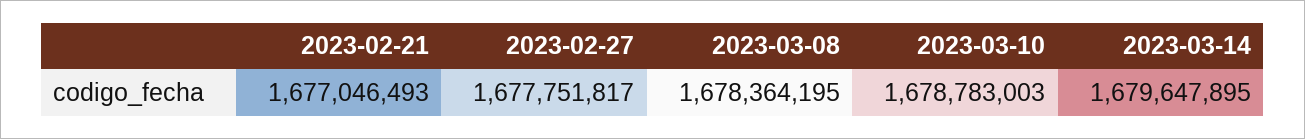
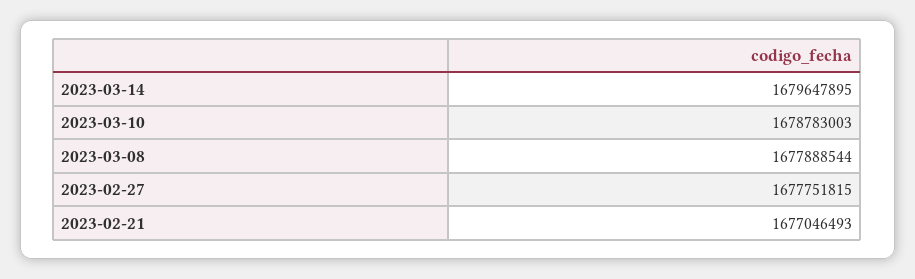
  {
    "2023-02-21": 1677046493,
-   "2023-02-27": 1677751817,
+   "2023-02-27": 1677751815,
-   "2023-03-08": 1678364195,
+   "2023-03-08": 1677888544,
    "2023-03-10": 1678783003,
    "2023-03-14": 1679647895
  }

